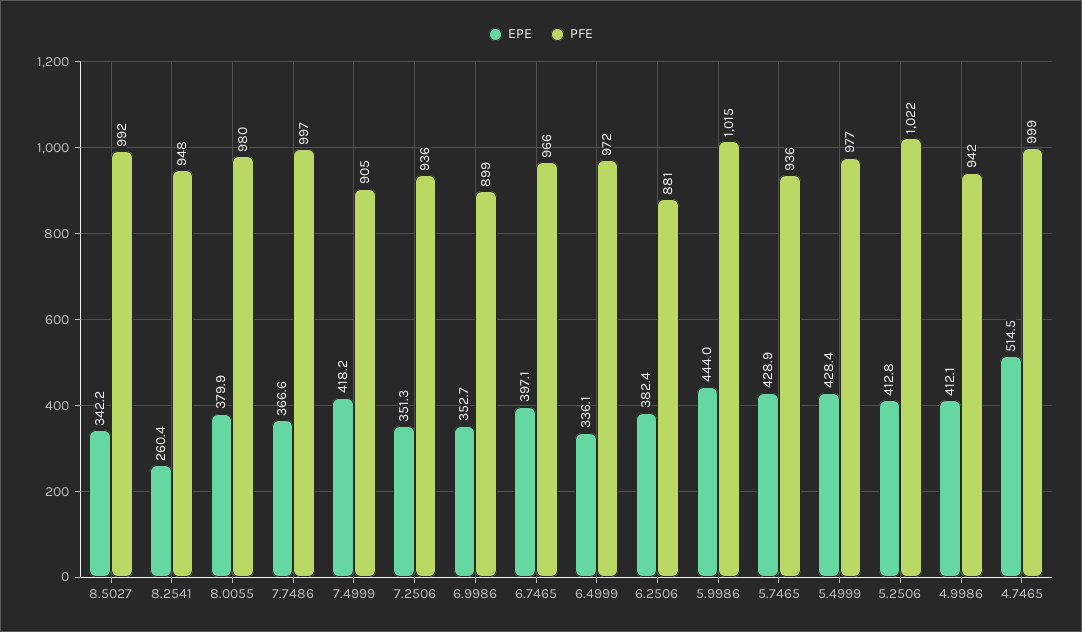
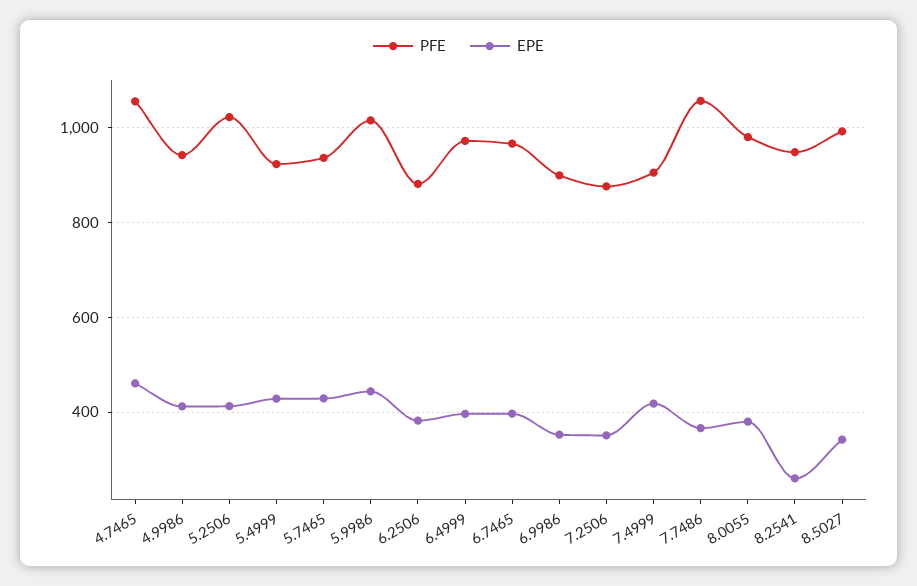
  {
    "EPE": {
      "8.5027": 342.2,
      "8.2541": 260.4,
      "8.0055": 379.9,
      "7.7486": 366.6,
      "7.4999": 418.2,
      "7.2506": 351.3,
      "6.9986": 352.7,
      "6.7465": 397.1,
-     "6.4999": 336.1,
+     "6.4999": 400,
      "6.2506": 382.4,
      "5.9986": 444,
      "5.7465": 428.9,
      "5.4999": 428.4,
      "5.2506": 412.8,
      "4.9986": 412.1,
-     "4.7465": 514.5
+     "4.7465": 460
    },
    "PFE": {
      "8.5027": 992,
      "8.2541": 948,
      "8.0055": 980,
-     "7.7486": 997,
+     "7.7486": 1060,
      "7.4999": 905,
-     "7.2506": 936,
+     "7.2506": 880,
      "6.9986": 899,
      "6.7465": 966,
      "6.4999": 972,
      "6.2506": 881,
      "5.9986": 1015,
      "5.7465": 936,
-     "5.4999": 977,
+     "5.4999": 920,
      "5.2506": 1022,
      "4.9986": 942,
-     "4.7465": 999
+     "4.7465": 1060
    }
  }

